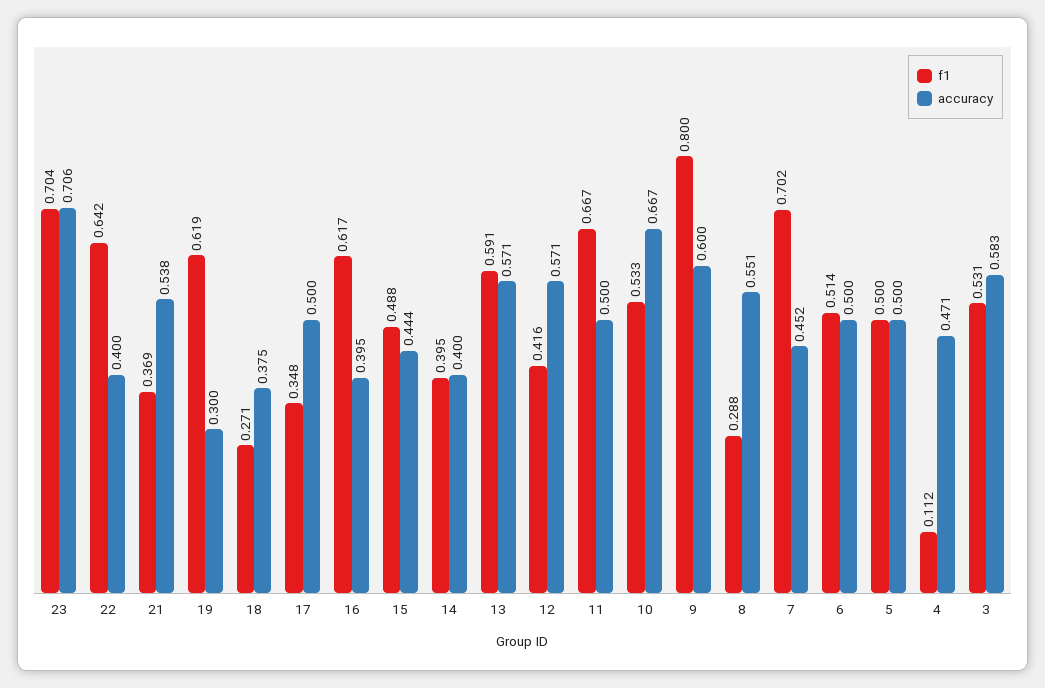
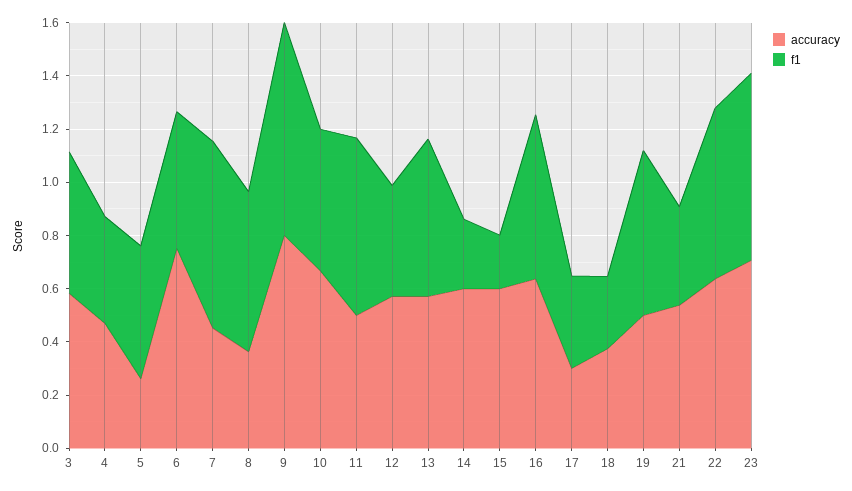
  {
    "f1": {
      "23": 0.704,
      "22": 0.642,
      "21": 0.369,
      "19": 0.619,
      "18": 0.271,
      "17": 0.348,
      "16": 0.617,
-     "15": 0.488,
+     "15": 0.2,
-     "14": 0.395,
+     "14": 0.25,
      "13": 0.591,
      "12": 0.416,
      "11": 0.667,
      "10": 0.533,
      "9": 0.8,
-     "8": 0.288,
+     "8": 0.6,
      "7": 0.702,
      "6": 0.514,
      "5": 0.5,
-     "4": 0.112,
+     "4": 0.4,
      "3": 0.531
    },
    "accuracy": {
      "23": 0.706,
-     "22": 0.4,
+     "22": 0.65,
      "21": 0.538,
-     "19": 0.3,
+     "19": 0.5,
      "18": 0.375,
-     "17": 0.5,
+     "17": 0.3,
-     "16": 0.395,
+     "16": 0.65,
-     "15": 0.444,
+     "15": 0.6,
-     "14": 0.4,
+     "14": 0.6,
      "13": 0.571,
      "12": 0.571,
      "11": 0.5,
      "10": 0.667,
-     "9": 0.6,
+     "9": 0.8,
-     "8": 0.551,
+     "8": 0.35,
      "7": 0.452,
-     "6": 0.5,
+     "6": 0.75,
-     "5": 0.5,
+     "5": 0.25,
      "4": 0.471,
      "3": 0.583
    }
  }

